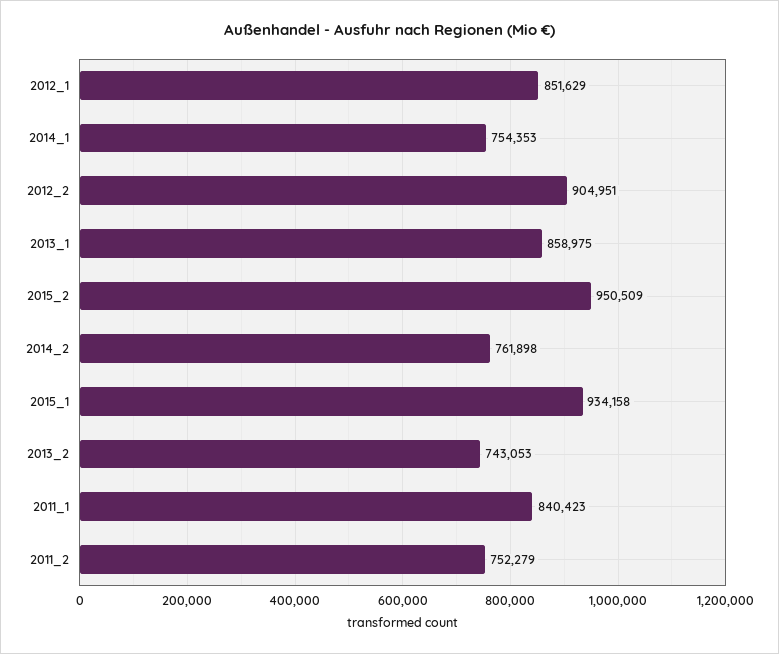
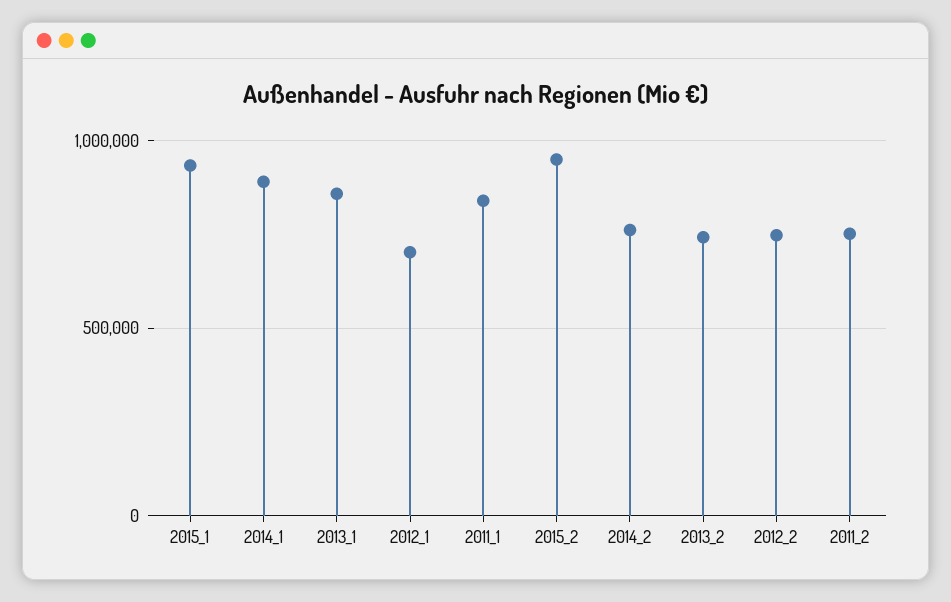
  {
-   "2012_1": 851629,
+   "2012_1": 700000,
-   "2014_1": 754353,
+   "2014_1": 900000,
-   "2012_2": 904951,
+   "2012_2": 750000,
    "2013_1": 858975,
    "2015_2": 950509,
    "2014_2": 761898,
    "2015_1": 934158,
    "2013_2": 743053,
    "2011_1": 840423,
    "2011_2": 752279
  }

